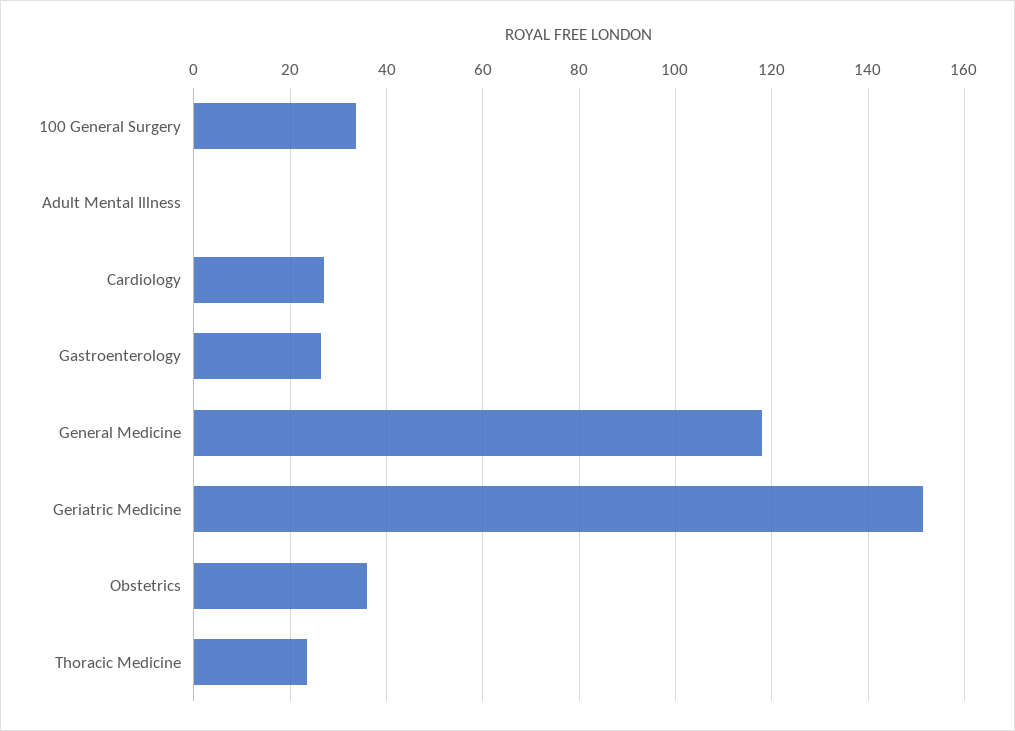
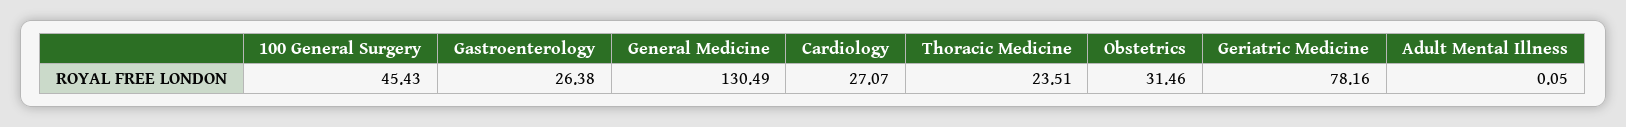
  {
-   "100 General Surgery": 34,
+   "100 General Surgery": 45.43,
    "Adult Mental Illness": 0.05,
    "Cardiology": 27.07,
    "Gastroenterology": 26.38,
-   "General Medicine": 118,
+   "General Medicine": 130.49,
-   "Geriatric Medicine": 152,
+   "Geriatric Medicine": 78.16,
-   "Obstetrics": 36,
+   "Obstetrics": 31.46,
    "Thoracic Medicine": 23.51
  }

